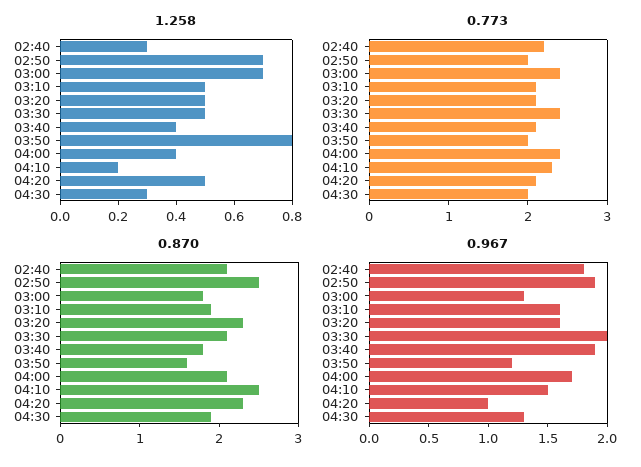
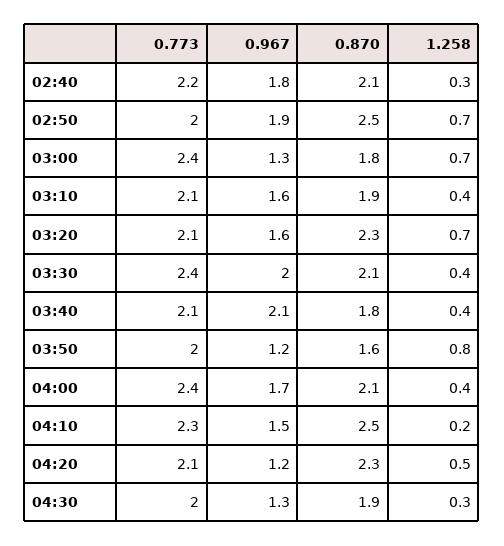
  {
    "1.258": {
      "02:40": 0.3,
      "02:50": 0.7,
      "03:00": 0.7,
-     "03:10": 0.5,
+     "03:10": 0.4,
-     "03:20": 0.5,
+     "03:20": 0.7,
-     "03:30": 0.5,
+     "03:30": 0.4,
      "03:40": 0.4,
      "03:50": 0.8,
      "04:00": 0.4,
      "04:10": 0.2,
      "04:20": 0.5,
      "04:30": 0.3
    },
    "0.773": {
      "02:40": 2.2,
      "02:50": 2,
      "03:00": 2.4,
      "03:10": 2.1,
      "03:20": 2.1,
      "03:30": 2.4,
      "03:40": 2.1,
      "03:50": 2,
      "04:00": 2.4,
      "04:10": 2.3,
      "04:20": 2.1,
      "04:30": 2
    },
    "0.870": {
      "02:40": 2.1,
      "02:50": 2.5,
      "03:00": 1.8,
      "03:10": 1.9,
      "03:20": 2.3,
      "03:30": 2.1,
      "03:40": 1.8,
      "03:50": 1.6,
      "04:00": 2.1,
      "04:10": 2.5,
      "04:20": 2.3,
      "04:30": 1.9
    },
    "0.967": {
      "02:40": 1.8,
      "02:50": 1.9,
      "03:00": 1.3,
      "03:10": 1.6,
      "03:20": 1.6,
      "03:30": 2,
-     "03:40": 1.9,
+     "03:40": 2.1,
      "03:50": 1.2,
      "04:00": 1.7,
      "04:10": 1.5,
-     "04:20": 1,
+     "04:20": 1.2,
      "04:30": 1.3
    }
  }

